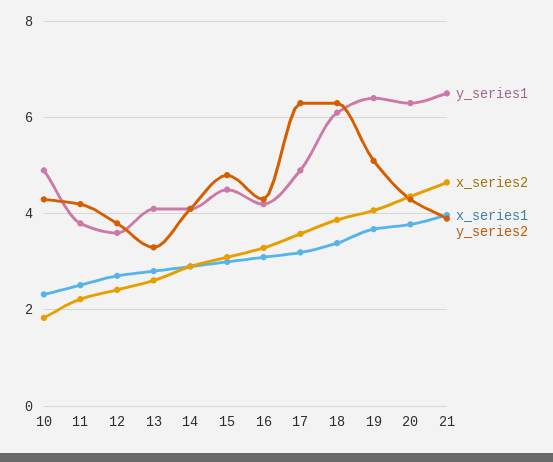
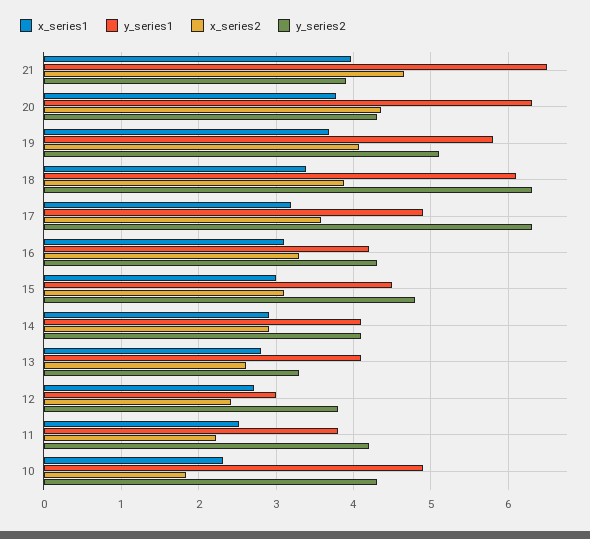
  {
    "y_series1": {
      "10": 4.9,
      "11": 3.8,
-     "12": 3.6,
+     "12": 3,
      "13": 4.1,
      "14": 4.1,
      "15": 4.5,
      "16": 4.2,
      "17": 4.9,
      "18": 6.1,
-     "19": 6.4,
+     "19": 5.8,
      "20": 6.3,
      "21": 6.5
    },
    "x_series2": {
      "10": 1.8,
      "11": 2.2,
      "12": 2.4,
      "13": 2.6,
      "14": 2.9,
      "15": 3.1,
      "16": 3.3,
      "17": 3.6,
      "18": 3.9,
      "19": 4.1,
      "20": 4.4,
      "21": 4.7
    },
    "x_series1": {
      "10": 2.3,
      "11": 2.5,
      "12": 2.7,
      "13": 2.8,
      "14": 2.9,
      "15": 3,
      "16": 3.1,
      "17": 3.2,
      "18": 3.4,
      "19": 3.7,
      "20": 3.8,
      "21": 4
    },
    "y_series2": {
      "10": 4.3,
      "11": 4.2,
      "12": 3.8,
      "13": 3.3,
      "14": 4.1,
      "15": 4.8,
      "16": 4.3,
      "17": 6.3,
      "18": 6.3,
      "19": 5.1,
      "20": 4.3,
      "21": 3.9
    }
  }

